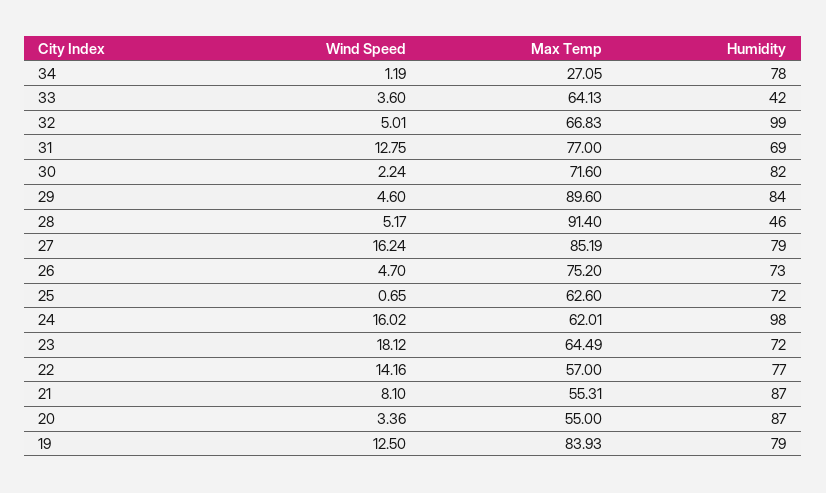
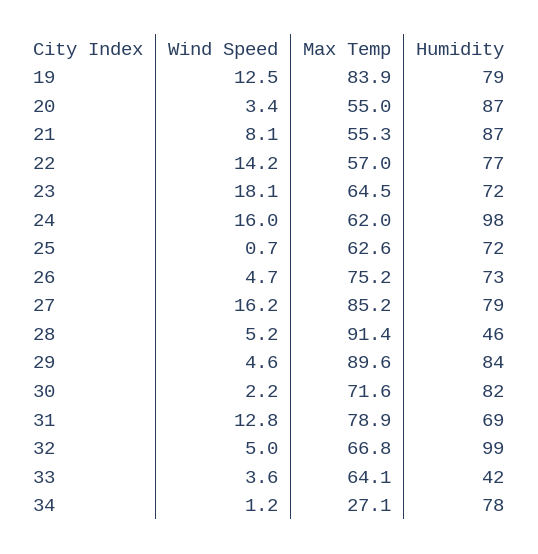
  {
    "Wind Speed": {
      "34": 1.19,
      "33": 3.6,
      "32": 5.01,
      "31": 12.75,
      "30": 2.24,
      "29": 4.6,
      "28": 5.17,
      "27": 16.24,
      "26": 4.7,
      "25": 0.65,
      "24": 16.02,
      "23": 18.12,
      "22": 14.16,
      "21": 8.1,
      "20": 3.36,
      "19": 12.5
    },
    "Max Temp": {
      "34": 27.05,
      "33": 64.13,
      "32": 66.83,
-     "31": 77,
+     "31": 78.9,
      "30": 71.6,
      "29": 89.6,
      "28": 91.4,
      "27": 85.19,
      "26": 75.2,
      "25": 62.6,
      "24": 62.01,
      "23": 64.49,
      "22": 57,
      "21": 55.31,
      "20": 55,
      "19": 83.93
    },
    "Humidity": {
      "34": 78,
      "33": 42,
      "32": 99,
      "31": 69,
      "30": 82,
      "29": 84,
      "28": 46,
      "27": 79,
      "26": 73,
      "25": 72,
      "24": 98,
      "23": 72,
      "22": 77,
      "21": 87,
      "20": 87,
      "19": 79
    }
  }

